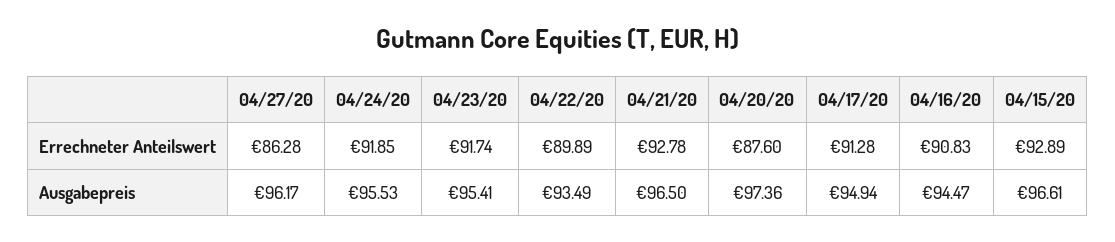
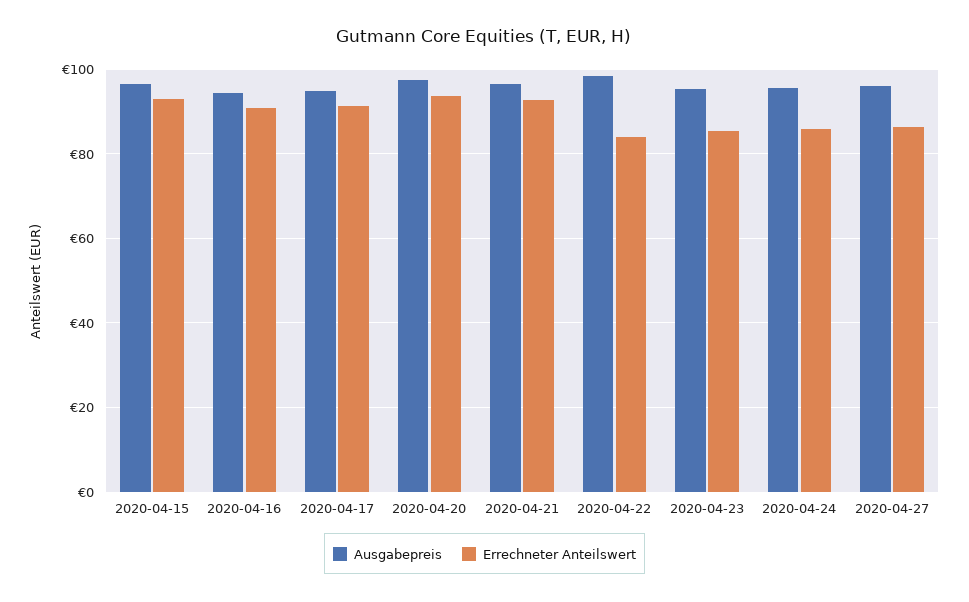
  {
    "Errechneter Anteilswert": {
      "04/27/20": 86.28,
-     "04/24/20": 91.85,
+     "04/24/20": 86,
-     "04/23/20": 91.74,
+     "04/23/20": 86,
-     "04/22/20": 89.89,
+     "04/22/20": 84,
      "04/21/20": 92.78,
-     "04/20/20": 87.6,
+     "04/20/20": 94,
      "04/17/20": 91.28,
      "04/16/20": 90.83,
      "04/15/20": 92.89
    },
    "Ausgabepreis": {
      "04/27/20": 96.17,
      "04/24/20": 95.53,
      "04/23/20": 95.41,
-     "04/22/20": 93.49,
+     "04/22/20": 98,
      "04/21/20": 96.5,
      "04/20/20": 97.36,
      "04/17/20": 94.94,
      "04/16/20": 94.47,
      "04/15/20": 96.61
    }
  }

